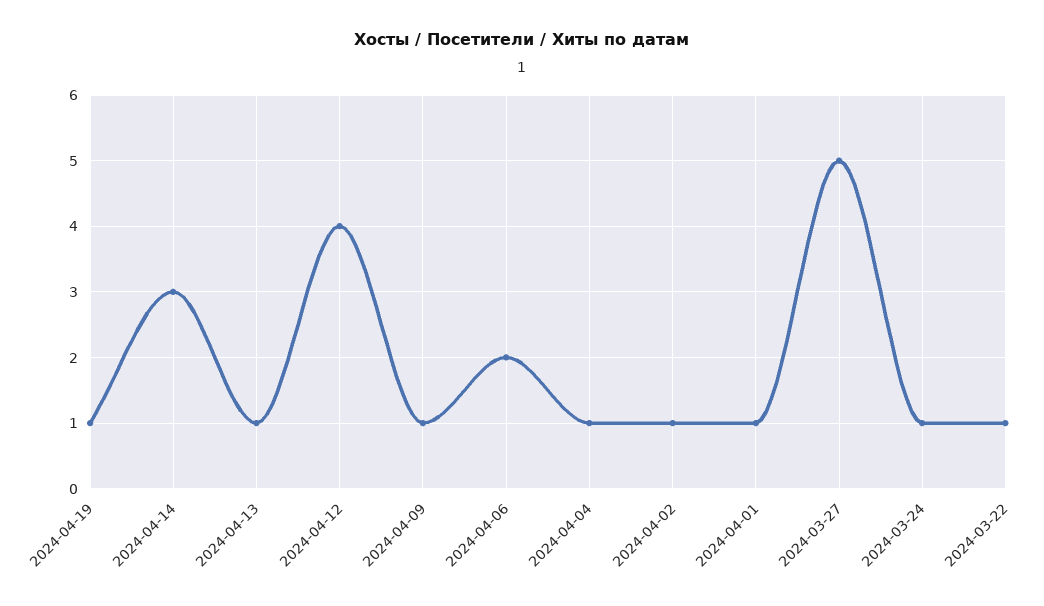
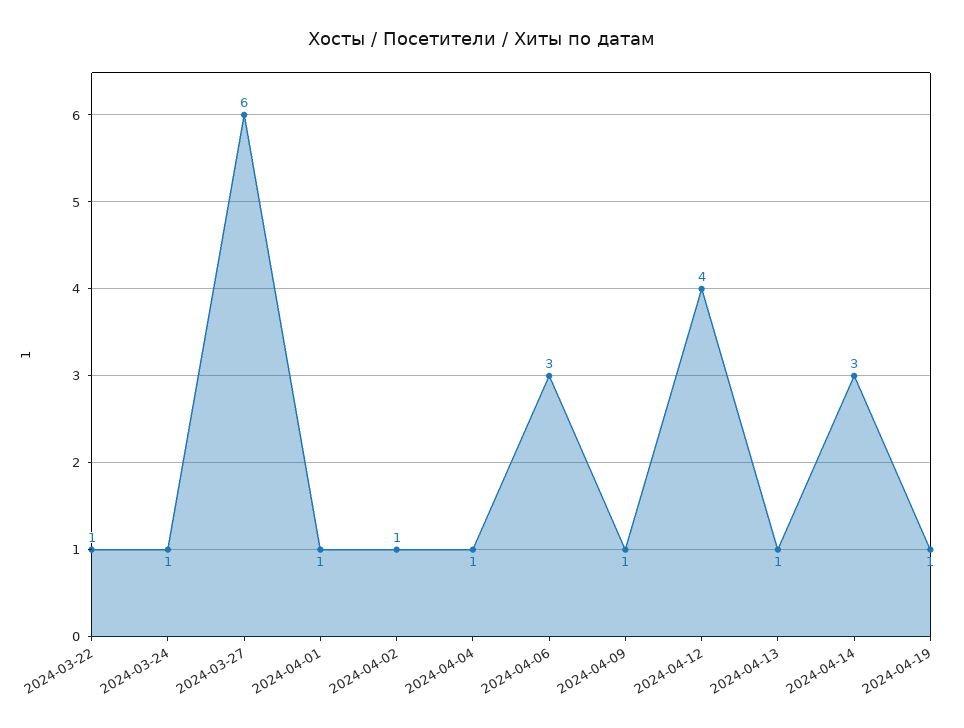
  {
    "2024-04-19": 1,
    "2024-04-14": 3,
    "2024-04-13": 1,
    "2024-04-12": 4,
    "2024-04-09": 1,
-   "2024-04-06": 2,
+   "2024-04-06": 3,
    "2024-04-04": 1,
    "2024-04-02": 1,
    "2024-04-01": 1,
-   "2024-03-27": 5,
+   "2024-03-27": 6,
    "2024-03-24": 1,
    "2024-03-22": 1
  }

